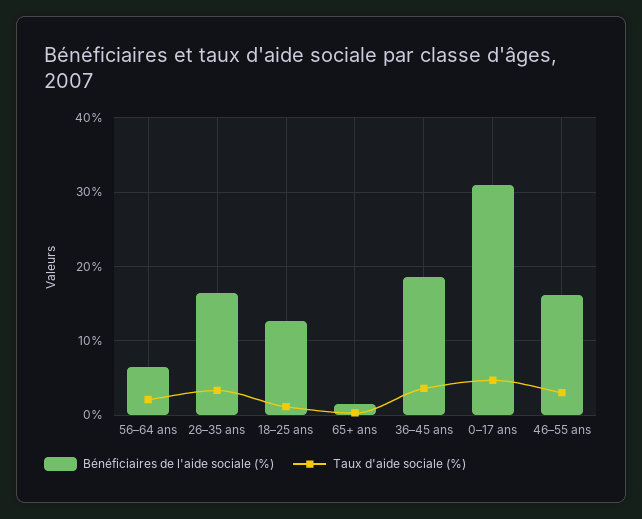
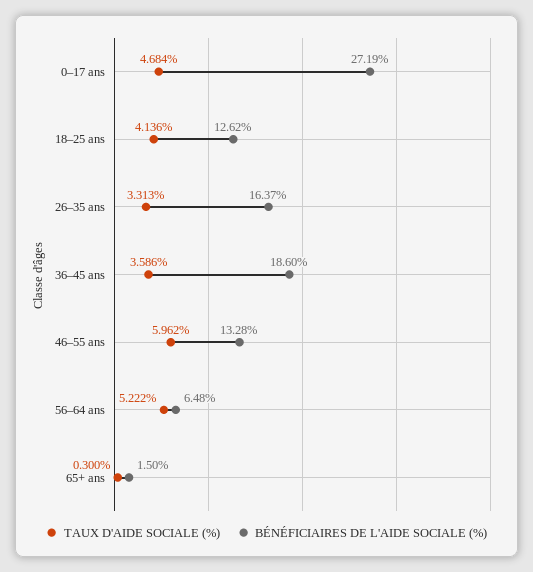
  {
    "Bénéficiaires de l'aide sociale (%)": {
      "56–64 ans": 6.48,
      "26–35 ans": 16.37,
      "18–25 ans": 12.62,
      "65+ ans": 1.5,
      "36–45 ans": 18.6,
-     "0–17 ans": 31,
+     "0–17 ans": 27.19,
-     "46–55 ans": 16
+     "46–55 ans": 13.28
    },
    "Taux d'aide sociale (%)": {
-     "56–64 ans": 2,
+     "56–64 ans": 5.222,
      "26–35 ans": 3.313,
-     "18–25 ans": 1,
+     "18–25 ans": 4.136,
      "65+ ans": 0.3,
      "36–45 ans": 3.586,
      "0–17 ans": 4.684,
-     "46–55 ans": 3
+     "46–55 ans": 5.962
    }
  }

